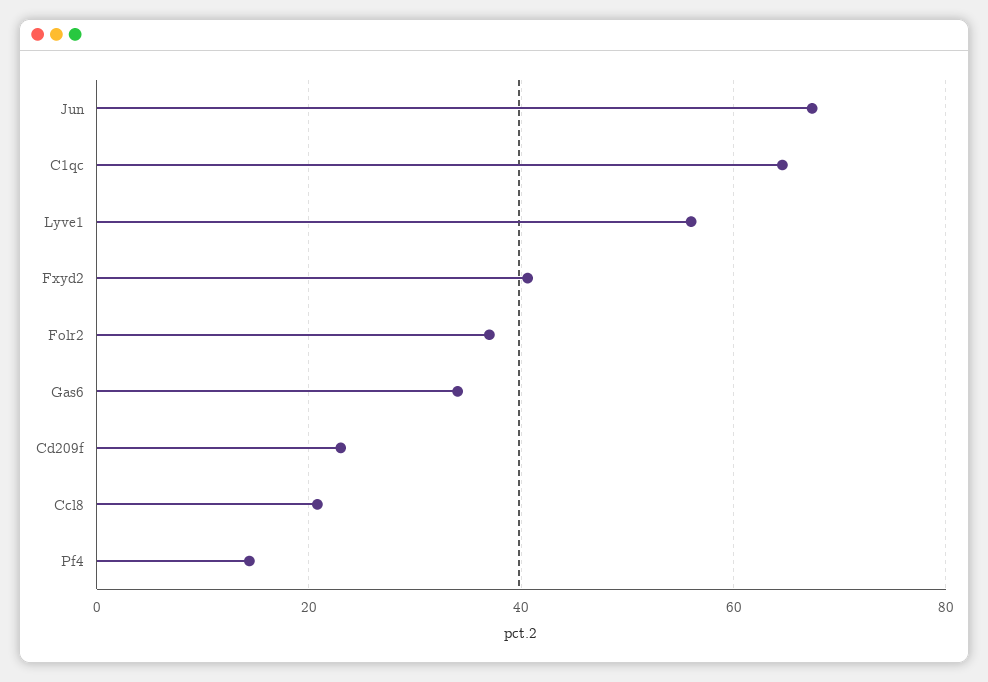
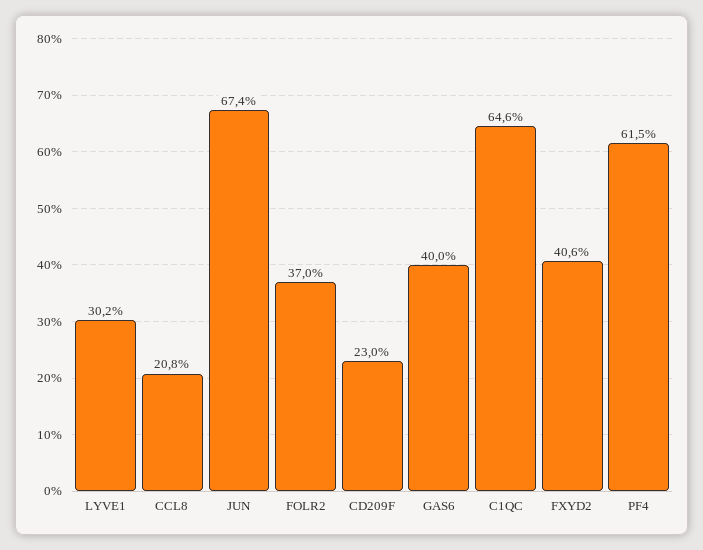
  {
    "Jun": 67.4,
    "C1qc": 64.6,
-   "Lyve1": 56,
+   "Lyve1": 30.2,
    "Fxyd2": 40.6,
    "Folr2": 37,
-   "Gas6": 34,
+   "Gas6": 40,
    "Cd209f": 23,
    "Ccl8": 20.8,
-   "Pf4": 14
+   "Pf4": 61.5
  }

